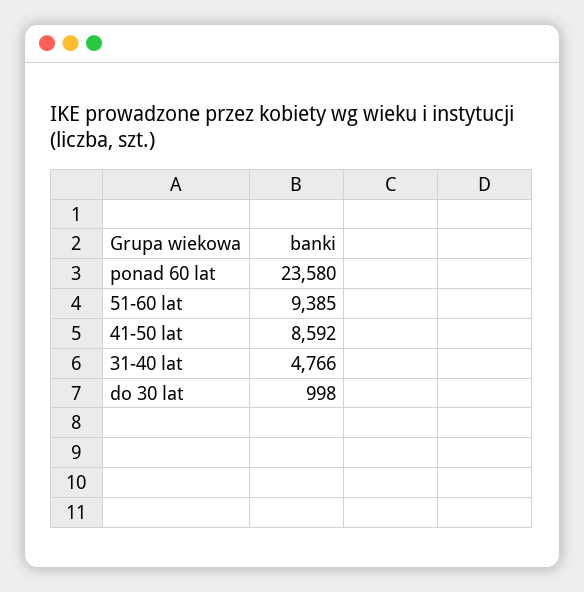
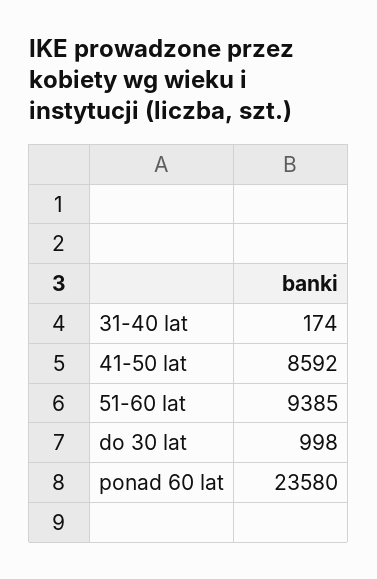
  {
    "ponad 60 lat": 23580,
    "51-60 lat": 9385,
    "41-50 lat": 8592,
-   "31-40 lat": 4766,
+   "31-40 lat": 174,
    "do 30 lat": 998
  }

